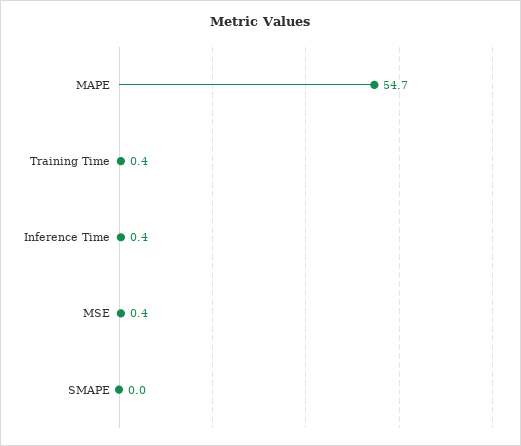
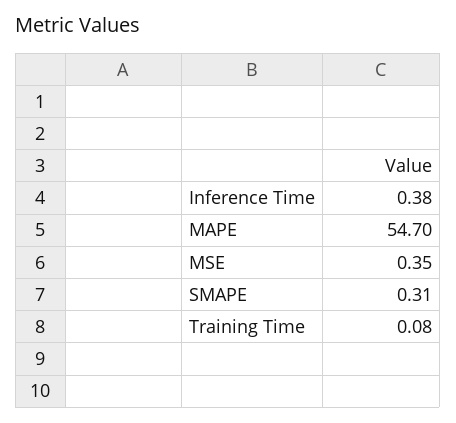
  {
    "MAPE": 54.7,
-   "Training Time": 0.4,
+   "Training Time": 0.08,
    "Inference Time": 0.38,
    "MSE": 0.35,
-   "SMAPE": 0
+   "SMAPE": 0.31
  }

